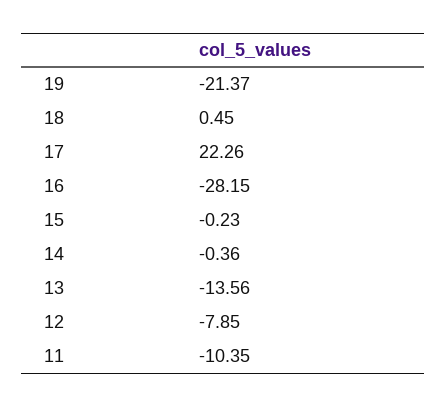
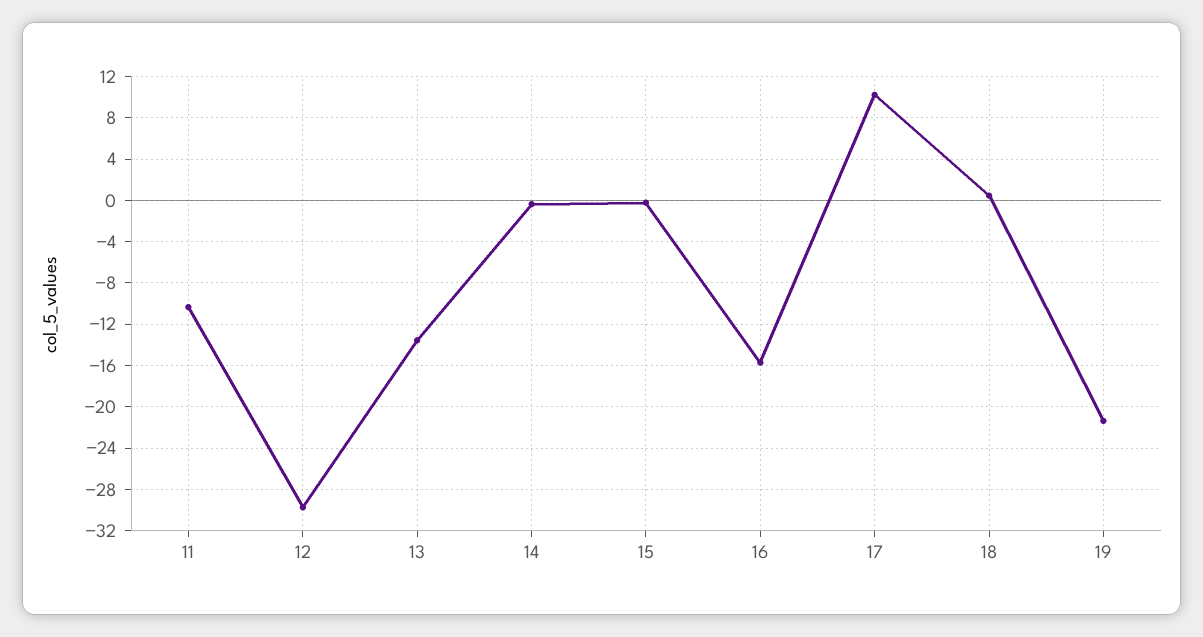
  {
    "19": -21.37,
    "18": 0.45,
-   "17": 22.26,
+   "17": 10,
-   "16": -28.15,
+   "16": -16,
    "15": -0.23,
    "14": -0.36,
    "13": -13.56,
-   "12": -7.85,
+   "12": -30,
    "11": -10.35
  }

